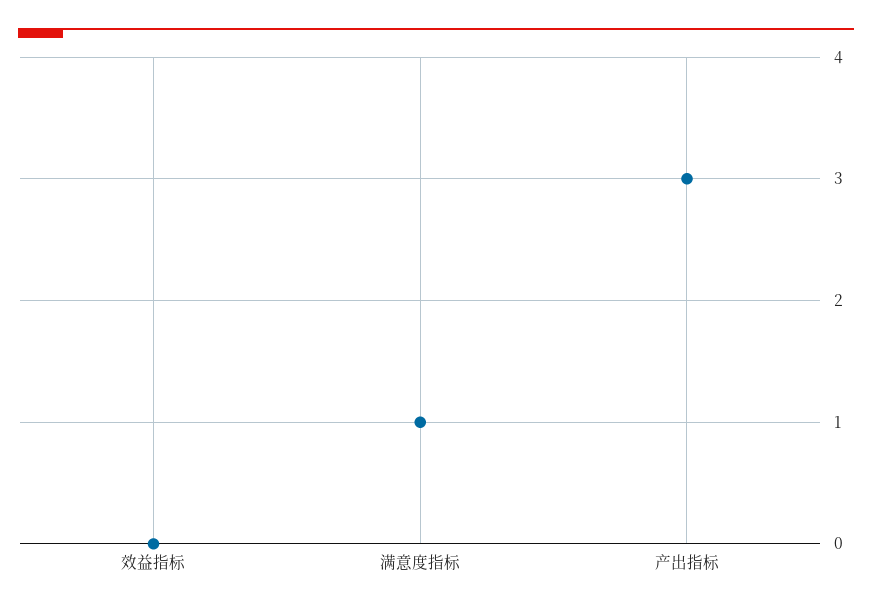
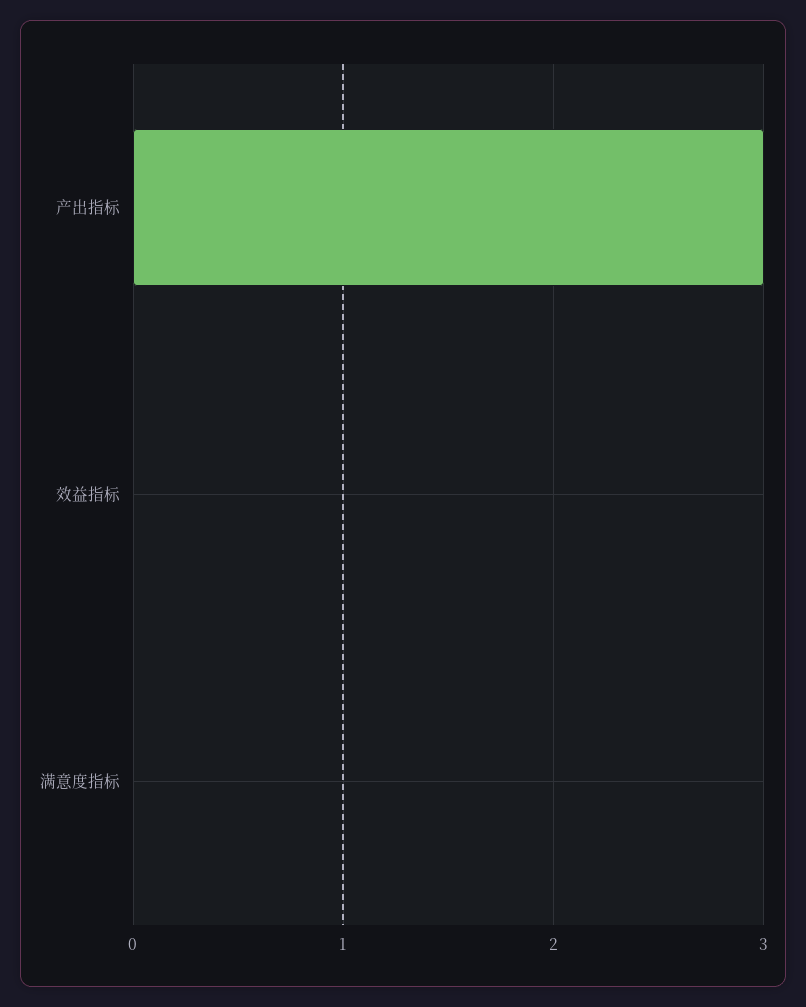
  {
    "效益指标": 0,
-   "满意度指标": 1,
+   "满意度指标": 0,
    "产出指标": 3
  }

